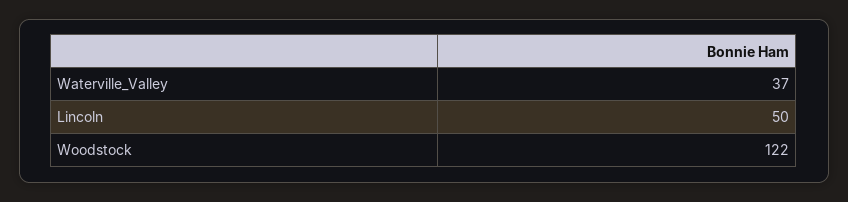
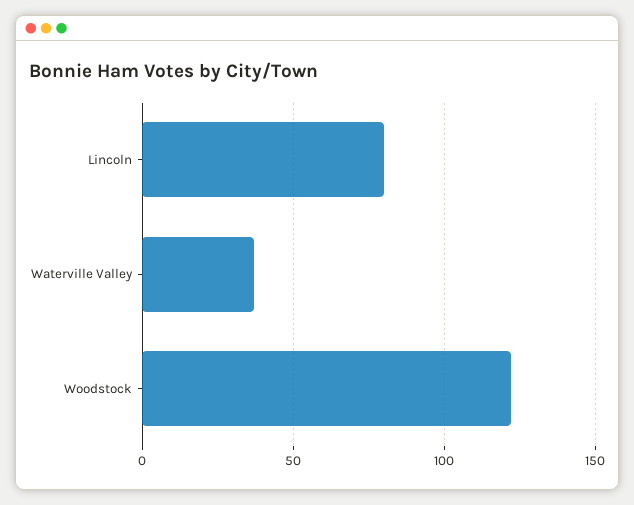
  {
    "Waterville_Valley": 37,
-   "Lincoln": 50,
+   "Lincoln": 80,
    "Woodstock": 122
  }

